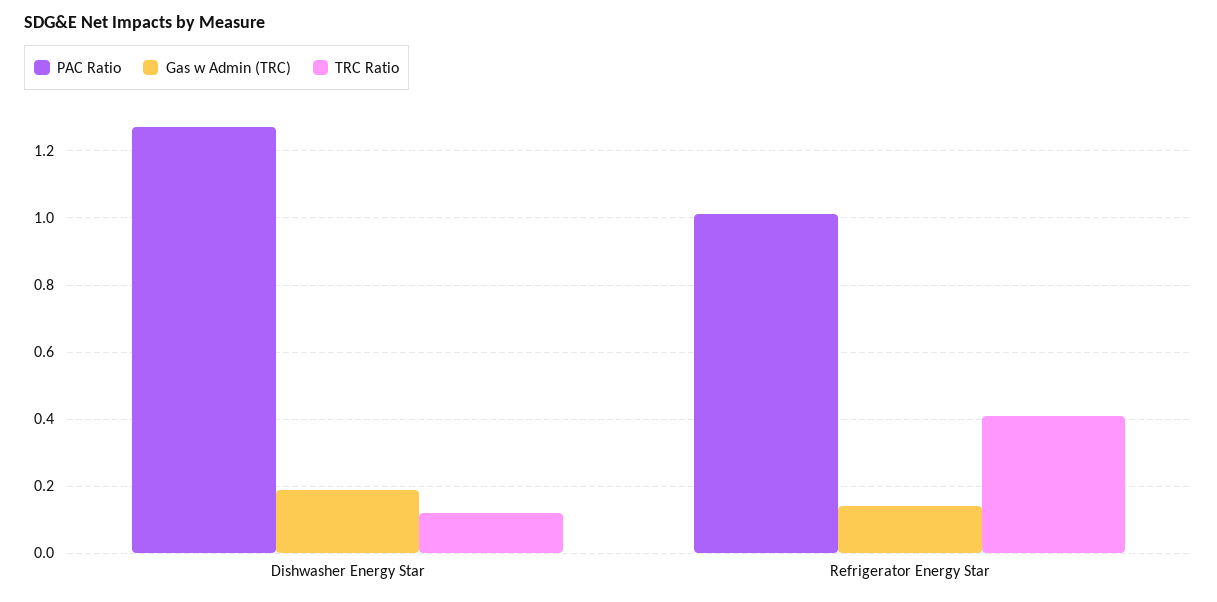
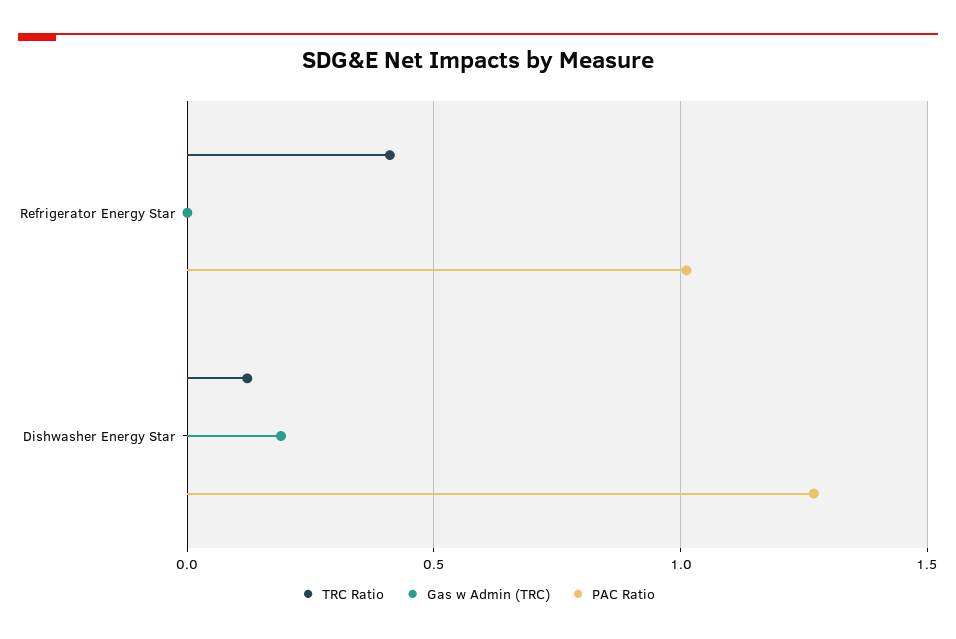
  {
    "PAC Ratio": {
      "Dishwasher Energy Star": 1.28,
      "Refrigerator Energy Star": 1.02
    },
    "Gas w Admin (TRC)": {
      "Dishwasher Energy Star": 0.2,
-     "Refrigerator Energy Star": 0.14
+     "Refrigerator Energy Star": 0
    },
    "TRC Ratio": {
      "Dishwasher Energy Star": 0.12,
      "Refrigerator Energy Star": 0.42
    }
  }

